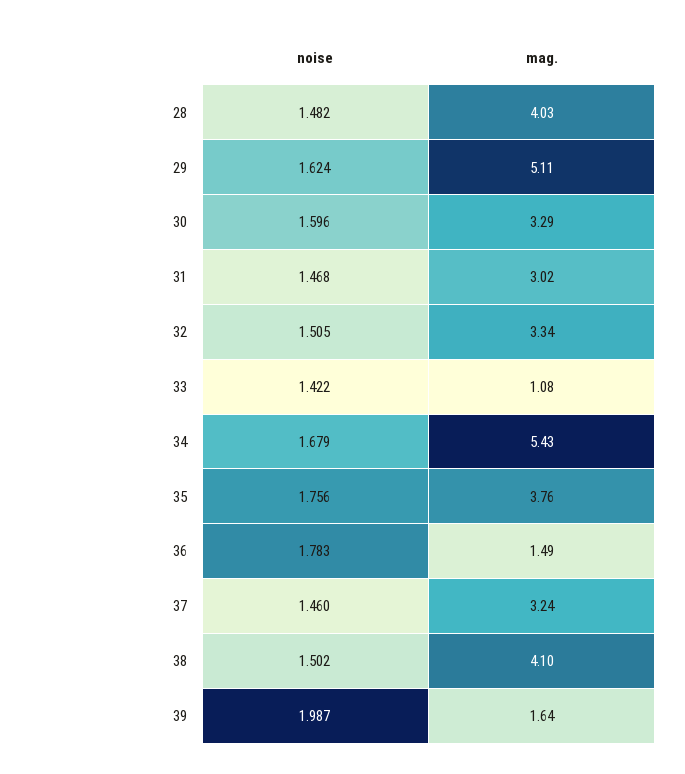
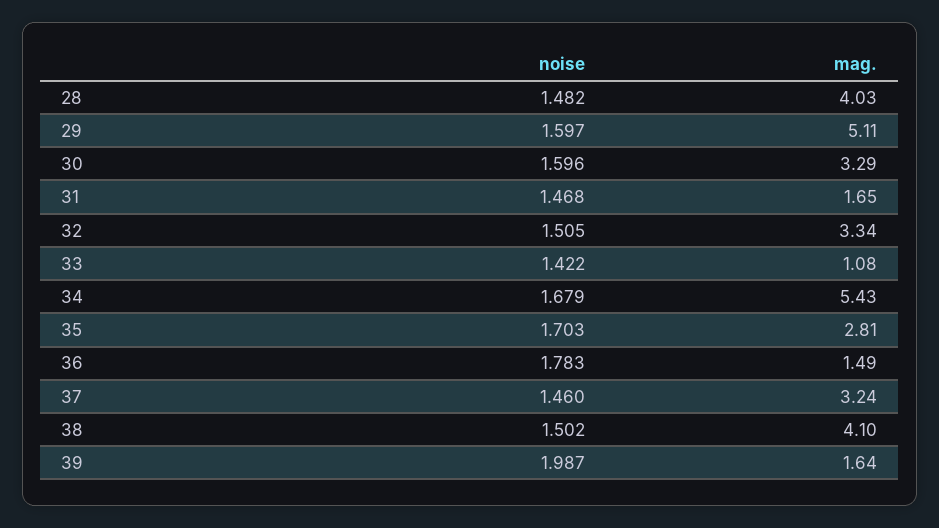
  {
    "noise": {
      "28": 1.482,
-     "29": 1.624,
+     "29": 1.597,
      "30": 1.596,
      "31": 1.468,
      "32": 1.505,
      "33": 1.422,
      "34": 1.679,
-     "35": 1.756,
+     "35": 1.703,
      "36": 1.783,
      "37": 1.46,
      "38": 1.502,
      "39": 1.987
    },
    "mag.": {
      "28": 4.03,
      "29": 5.11,
      "30": 3.29,
-     "31": 3.02,
+     "31": 1.65,
      "32": 3.34,
      "33": 1.08,
      "34": 5.43,
-     "35": 3.76,
+     "35": 2.81,
      "36": 1.49,
      "37": 3.24,
      "38": 4.1,
      "39": 1.64
    }
  }

